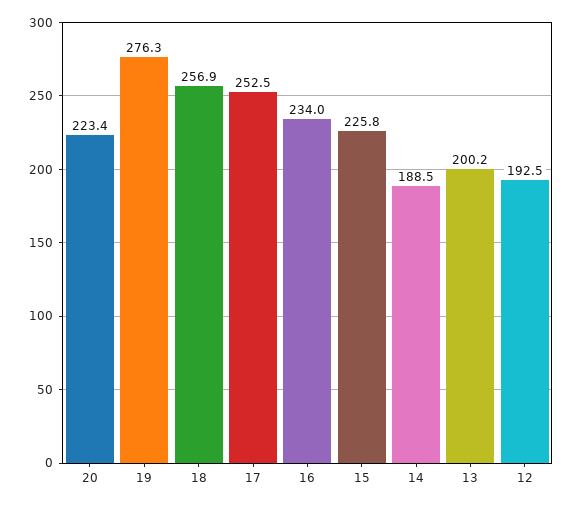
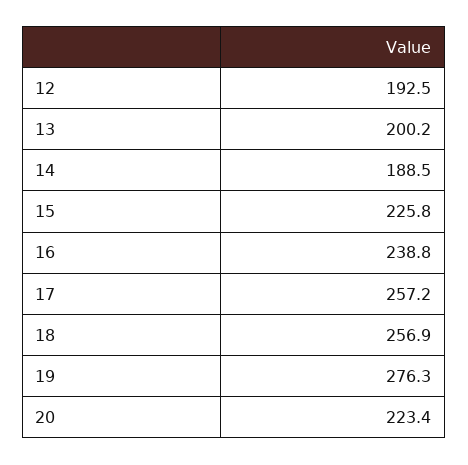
  {
    "20": 223.4,
    "19": 276.3,
    "18": 256.9,
-   "17": 252.5,
+   "17": 257.2,
-   "16": 234,
+   "16": 238.8,
    "15": 225.8,
    "14": 188.5,
    "13": 200.2,
    "12": 192.5
  }

